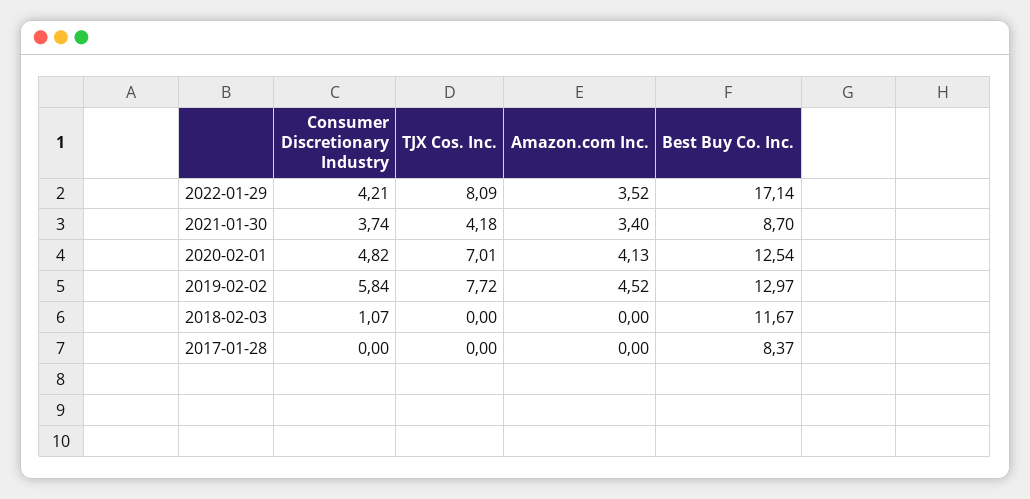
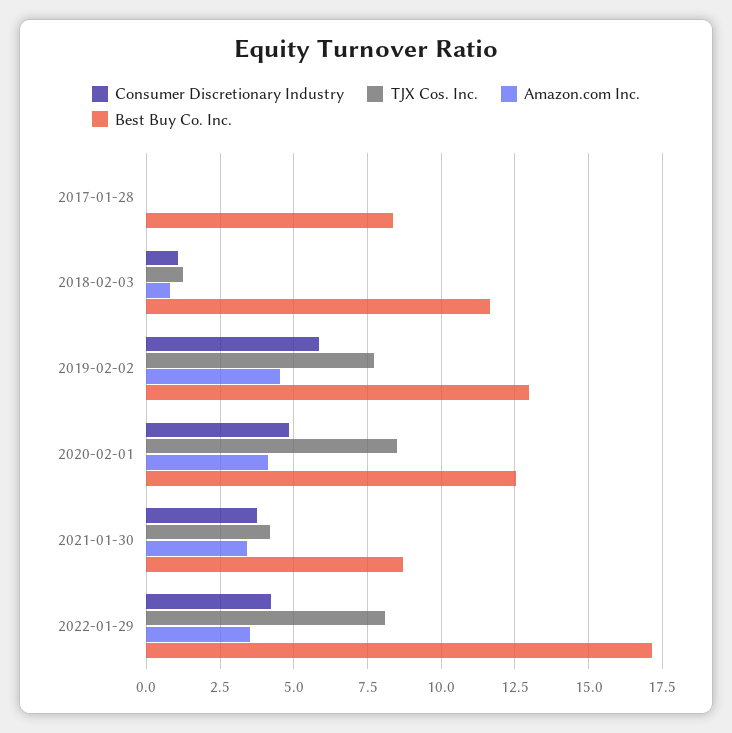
  {
    "Consumer Discretionary Industry": {
      "2022-01-29": 4.21,
      "2021-01-30": 3.74,
      "2020-02-01": 4.82,
      "2019-02-02": 5.84,
      "2018-02-03": 1.07,
      "2017-01-28": 0
    },
    "TJX Cos. Inc.": {
      "2022-01-29": 8.09,
      "2021-01-30": 4.18,
-     "2020-02-01": 7.01,
+     "2020-02-01": 8.5,
      "2019-02-02": 7.72,
-     "2018-02-03": 0,
+     "2018-02-03": 1.25,
      "2017-01-28": 0
    },
    "Amazon.com Inc.": {
      "2022-01-29": 3.52,
      "2021-01-30": 3.4,
      "2020-02-01": 4.13,
      "2019-02-02": 4.52,
-     "2018-02-03": 0,
+     "2018-02-03": 0.75,
      "2017-01-28": 0
    },
    "Best Buy Co. Inc.": {
      "2022-01-29": 17.14,
      "2021-01-30": 8.7,
      "2020-02-01": 12.54,
      "2019-02-02": 12.97,
      "2018-02-03": 11.67,
      "2017-01-28": 8.37
    }
  }

